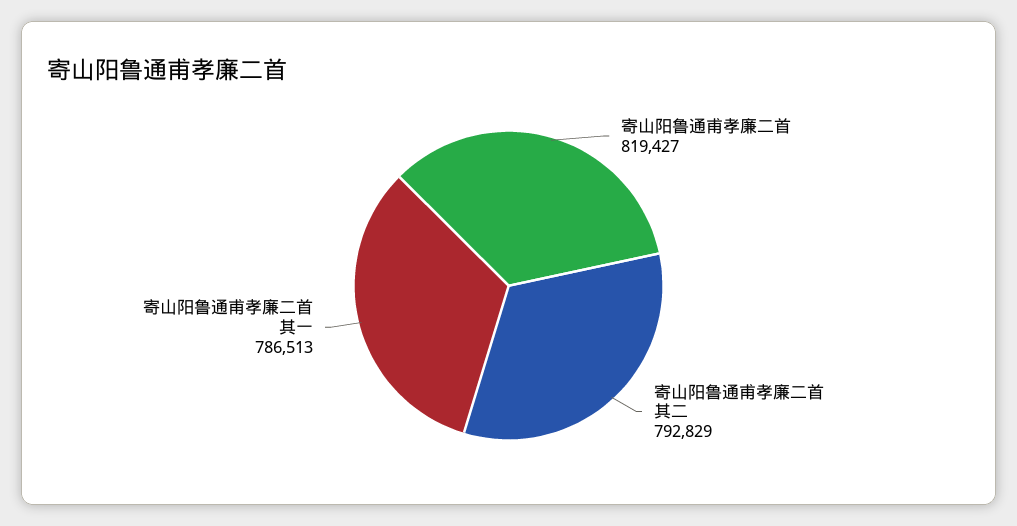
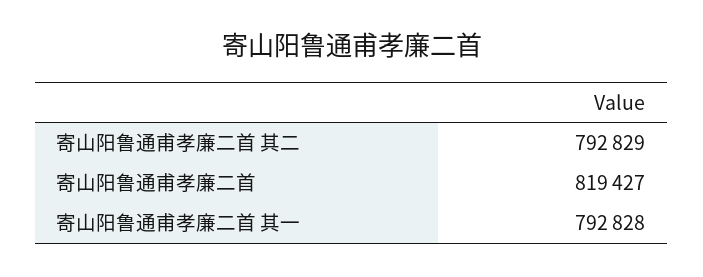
  {
    "寄山阳鲁通甫孝廉二首": 819427,
    "寄山阳鲁通甫孝廉二首 其二": 792829,
-   "寄山阳鲁通甫孝廉二首 其一": 786513
+   "寄山阳鲁通甫孝廉二首 其一": 792828
  }

